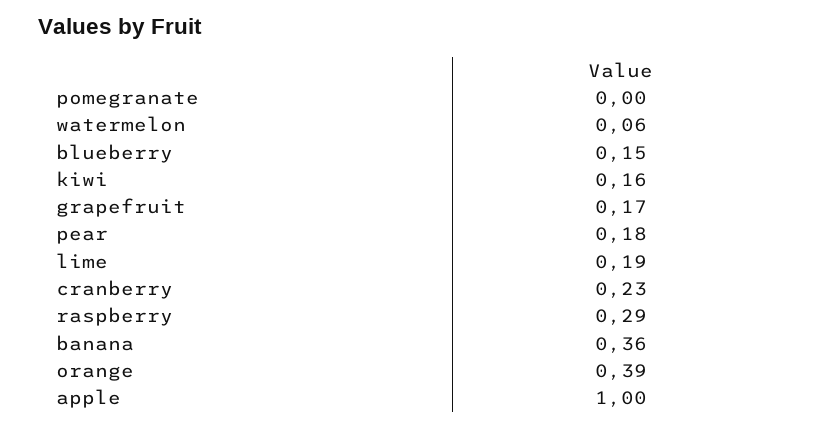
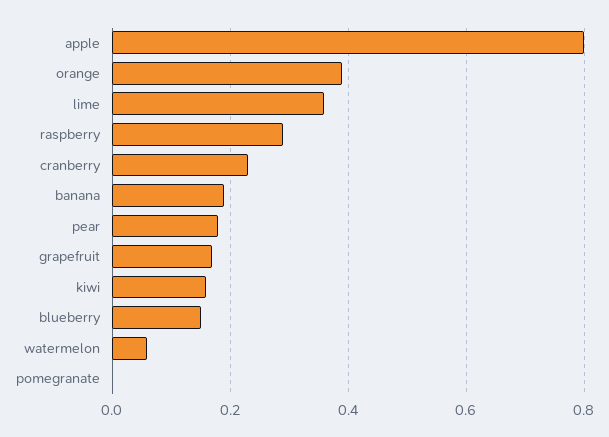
  {
    "pomegranate": 0,
    "watermelon": 0.06,
    "blueberry": 0.15,
    "kiwi": 0.16,
    "grapefruit": 0.17,
    "pear": 0.18,
-   "lime": 0.19,
+   "lime": 0.35,
    "cranberry": 0.23,
    "raspberry": 0.29,
-   "banana": 0.36,
+   "banana": 0.2,
    "orange": 0.39,
-   "apple": 1
+   "apple": 0.8
  }

